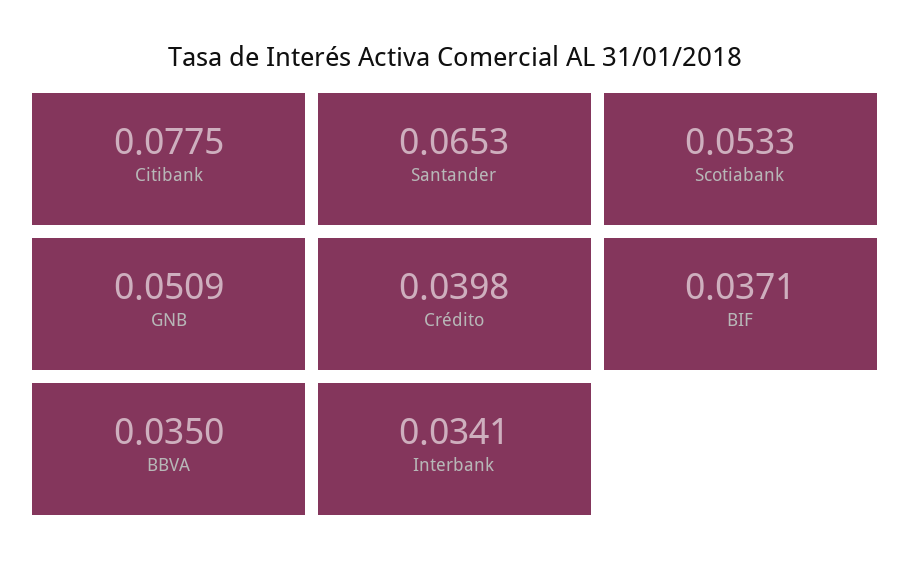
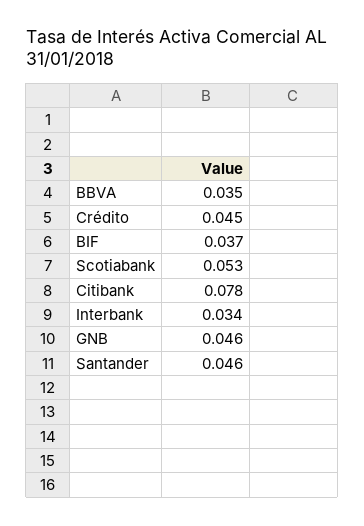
  {
    "Citibank": 0.0775,
-   "Santander": 0.0653,
+   "Santander": 0.046,
    "Scotiabank": 0.0533,
-   "GNB": 0.0509,
+   "GNB": 0.046,
-   "Crédito": 0.0398,
+   "Crédito": 0.045,
    "BIF": 0.0371,
    "BBVA": 0.035,
    "Interbank": 0.0341
  }

